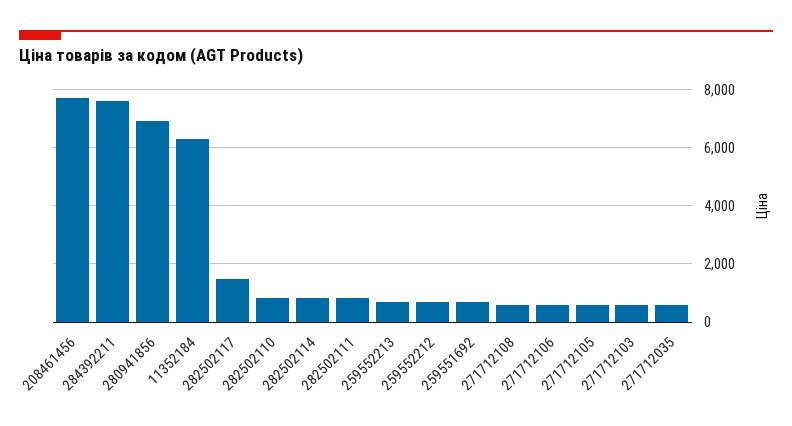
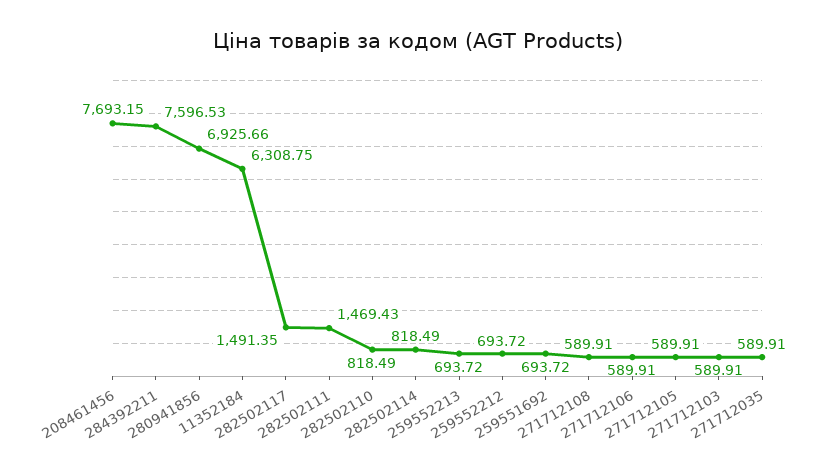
  {
    "208461456": 7693.15,
    "284392211": 7596.53,
    "280941856": 6925.66,
    "11352184": 6308.75,
    "282502117": 1491.35,
    "282502110": 818.49,
    "282502114": 818.49,
-   "282502111": 750,
+   "282502111": 1469.43,
    "259552213": 693.72,
    "259552212": 693.72,
    "259551692": 693.72,
    "271712108": 589.91,
    "271712106": 589.91,
    "271712105": 589.91,
    "271712103": 589.91,
    "271712035": 589.91
  }

